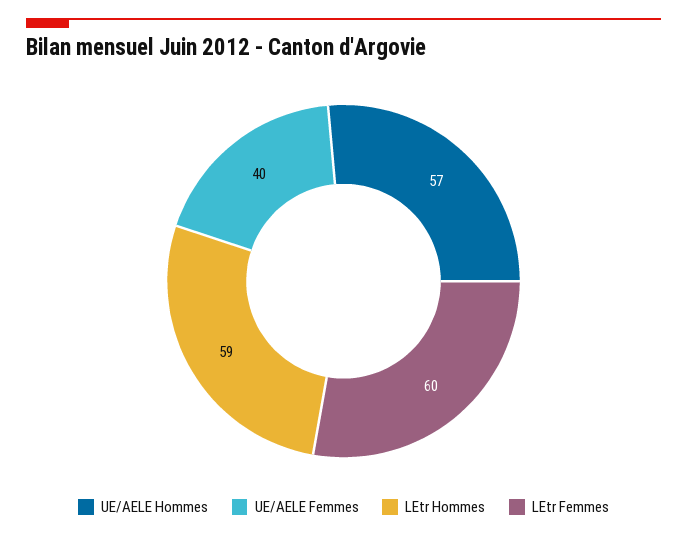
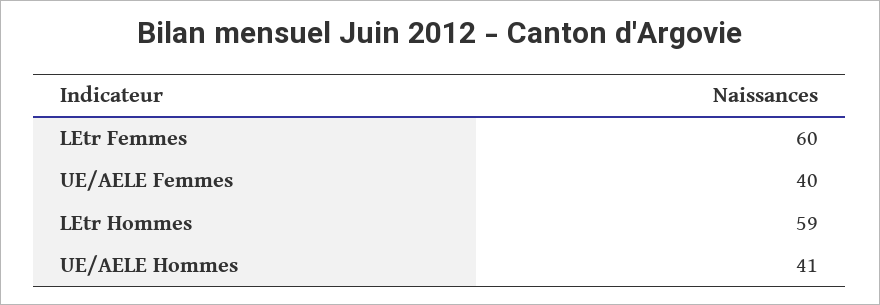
  {
-   "UE/AELE Hommes": 57,
+   "UE/AELE Hommes": 41,
    "UE/AELE Femmes": 40,
    "LEtr Hommes": 59,
    "LEtr Femmes": 60
  }

